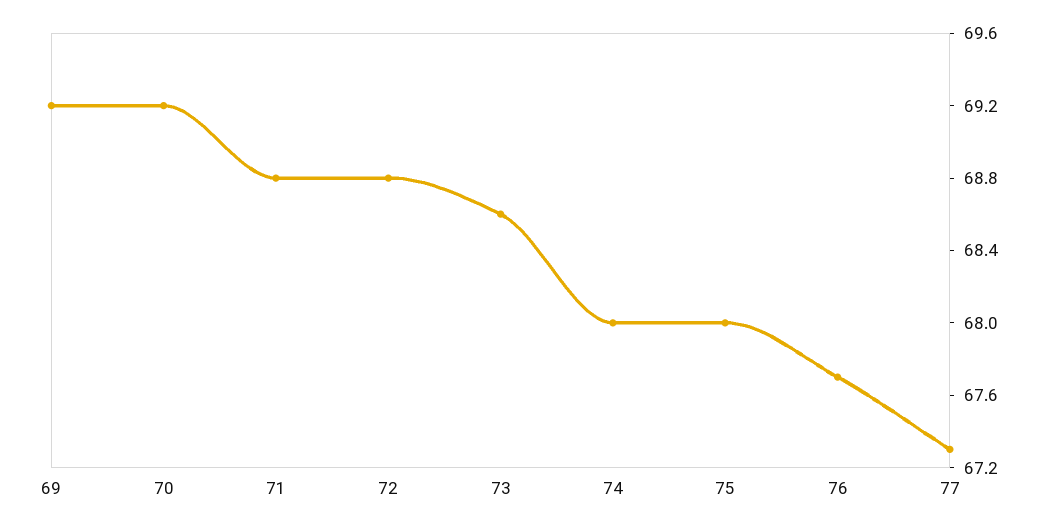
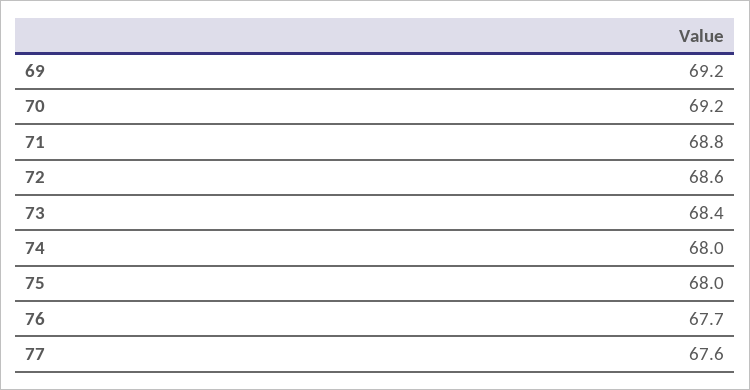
  {
    "69": 69.2,
    "70": 69.2,
    "71": 68.8,
-   "72": 68.8,
+   "72": 68.6,
-   "73": 68.6,
+   "73": 68.4,
    "74": 68,
    "75": 68,
    "76": 67.7,
-   "77": 67.3
+   "77": 67.6
  }

